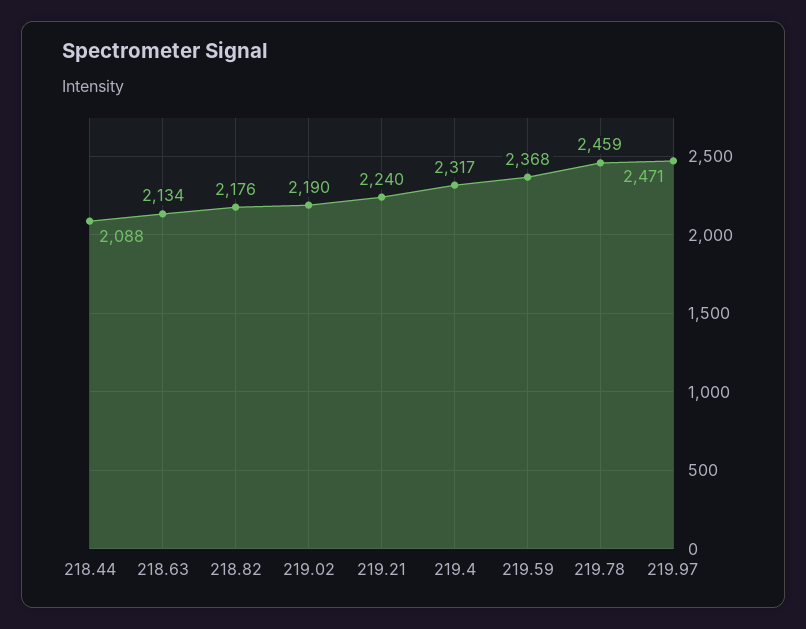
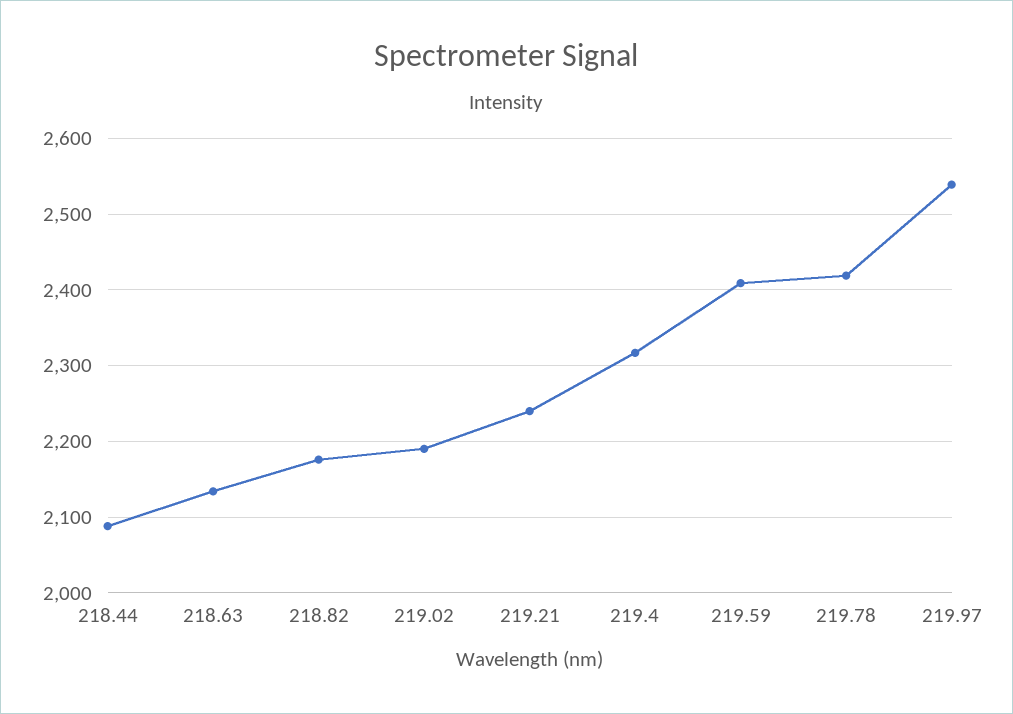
  {
    "218.44": 2088,
    "218.63": 2134,
    "218.82": 2176,
    "219.02": 2190,
    "219.21": 2240,
    "219.4": 2317,
-   "219.59": 2368,
+   "219.59": 2410,
-   "219.78": 2459,
+   "219.78": 2420,
-   "219.97": 2471
+   "219.97": 2540
  }

